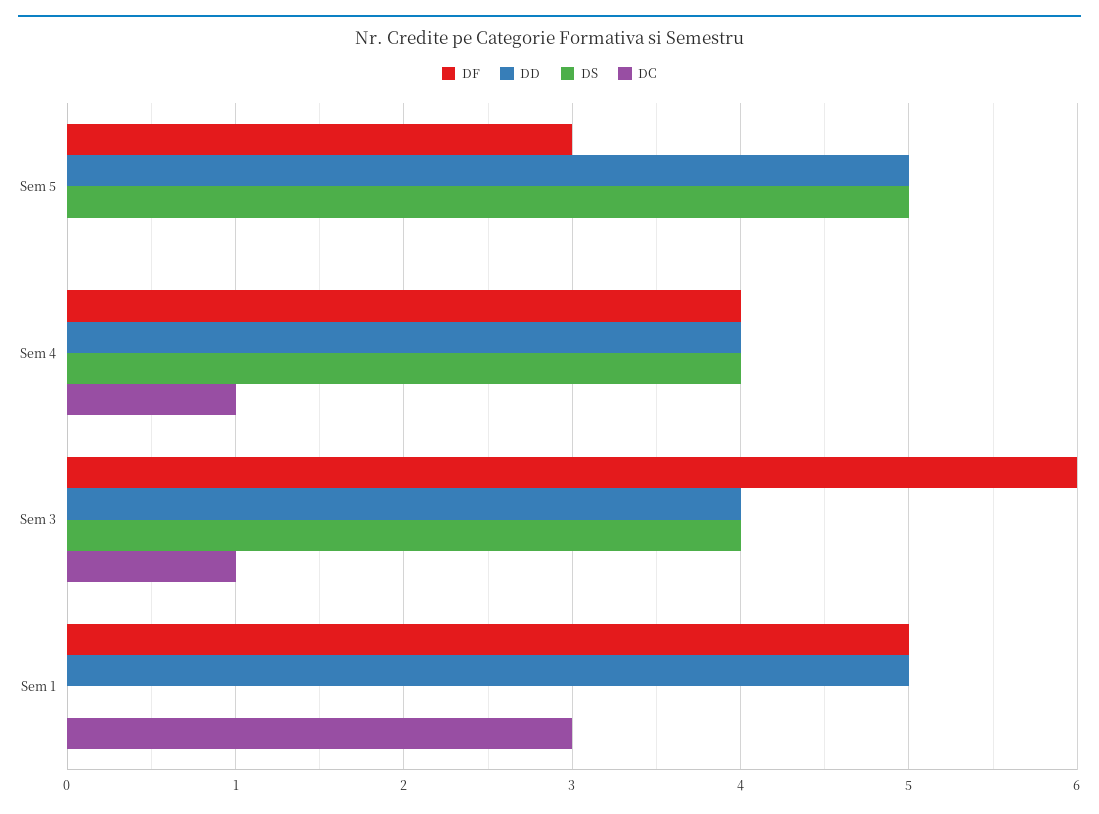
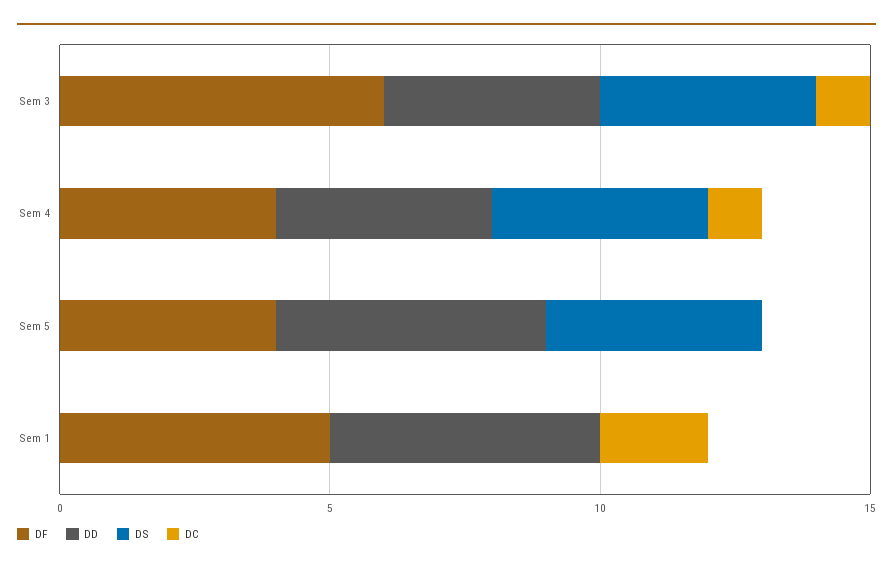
  {
    "DF": {
-     "Sem 5": 3,
+     "Sem 5": 4,
      "Sem 4": 4,
      "Sem 3": 6,
      "Sem 1": 5
    },
    "DD": {
      "Sem 5": 5,
      "Sem 4": 4,
      "Sem 3": 4,
      "Sem 1": 5
    },
    "DS": {
-     "Sem 5": 5,
+     "Sem 5": 4,
      "Sem 4": 4,
      "Sem 3": 4,
      "Sem 1": 0
    },
    "DC": {
      "Sem 5": 0,
      "Sem 4": 1,
      "Sem 3": 1,
-     "Sem 1": 3
+     "Sem 1": 2
    }
  }

